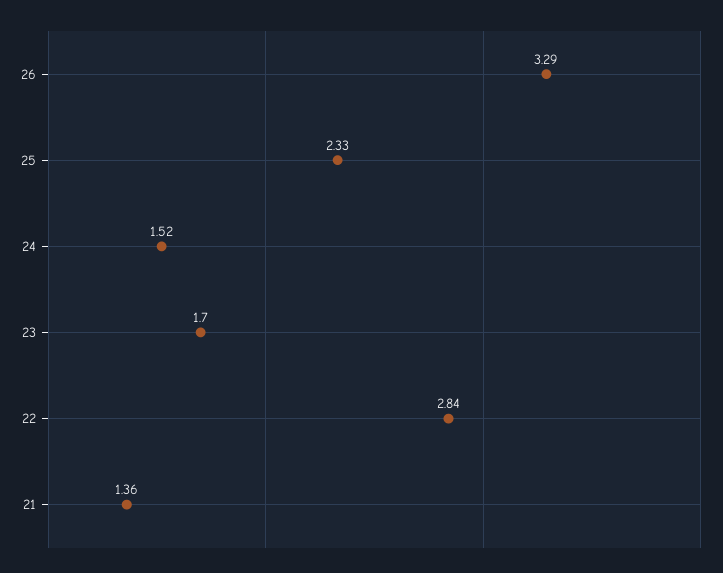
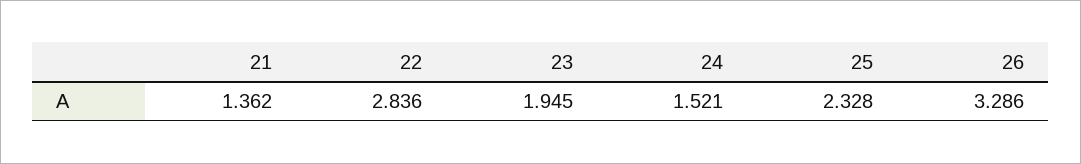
  {
    "26": 3.286,
    "25": 2.328,
    "24": 1.521,
-   "23": 1.7,
+   "23": 1.945,
    "22": 2.836,
    "21": 1.362
  }

